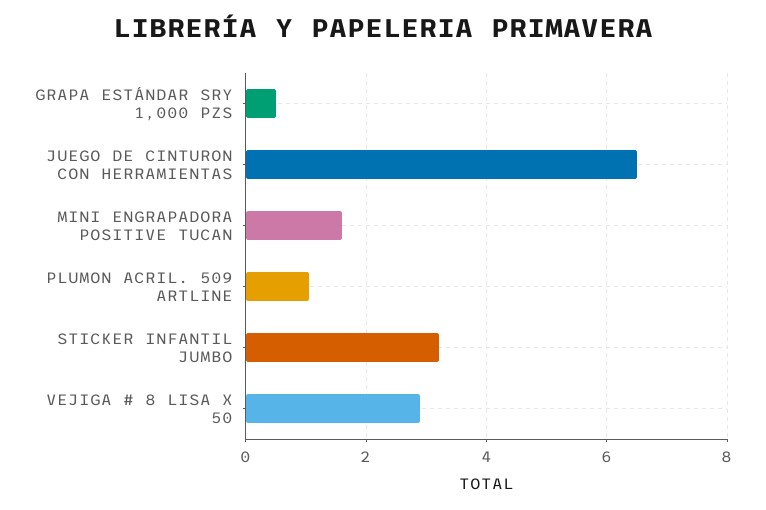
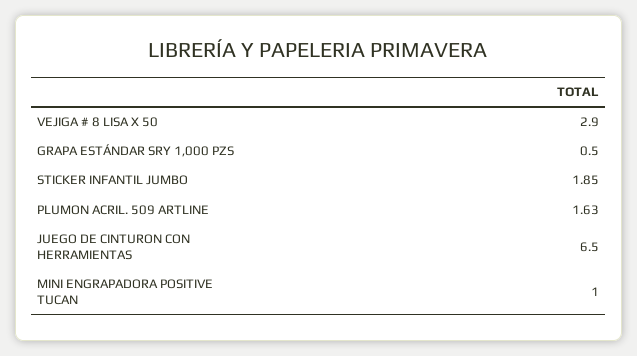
  {
    "GRAPA ESTÁNDAR SRY 1,000 PZS": 0.5,
    "JUEGO DE CINTURON CON HERRAMIENTAS": 6.5,
-   "MINI ENGRAPADORA POSITIVE TUCAN": 1.6,
+   "MINI ENGRAPADORA POSITIVE TUCAN": 1,
-   "PLUMON ACRIL. 509 ARTLINE": 1,
+   "PLUMON ACRIL. 509 ARTLINE": 1.63,
-   "STICKER INFANTIL JUMBO": 3.2,
+   "STICKER INFANTIL JUMBO": 1.85,
    "VEJIGA # 8 LISA X 50": 2.9
  }

